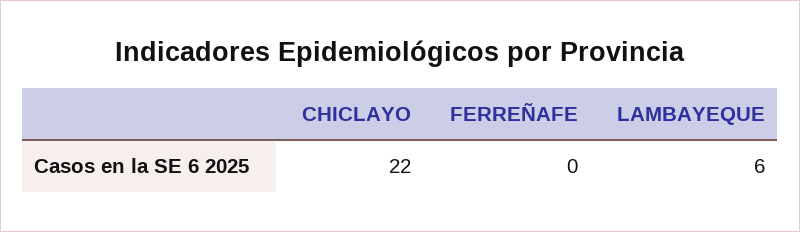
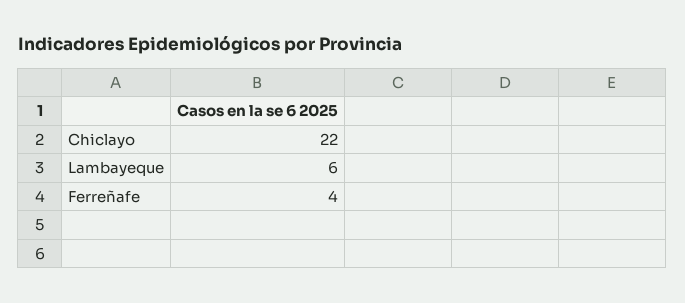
  {
    "CHICLAYO": 22,
-   "FERREÑAFE": 0,
+   "FERREÑAFE": 4,
    "LAMBAYEQUE": 6
  }

